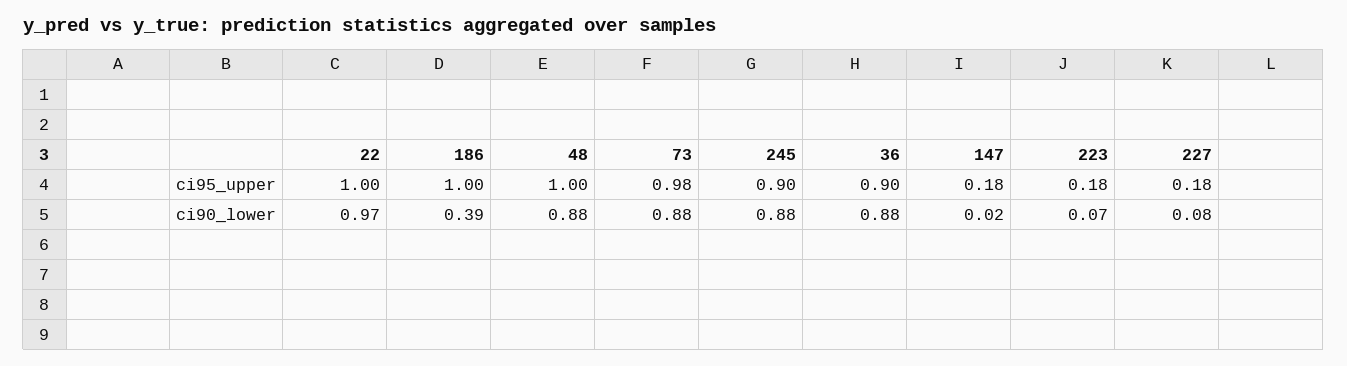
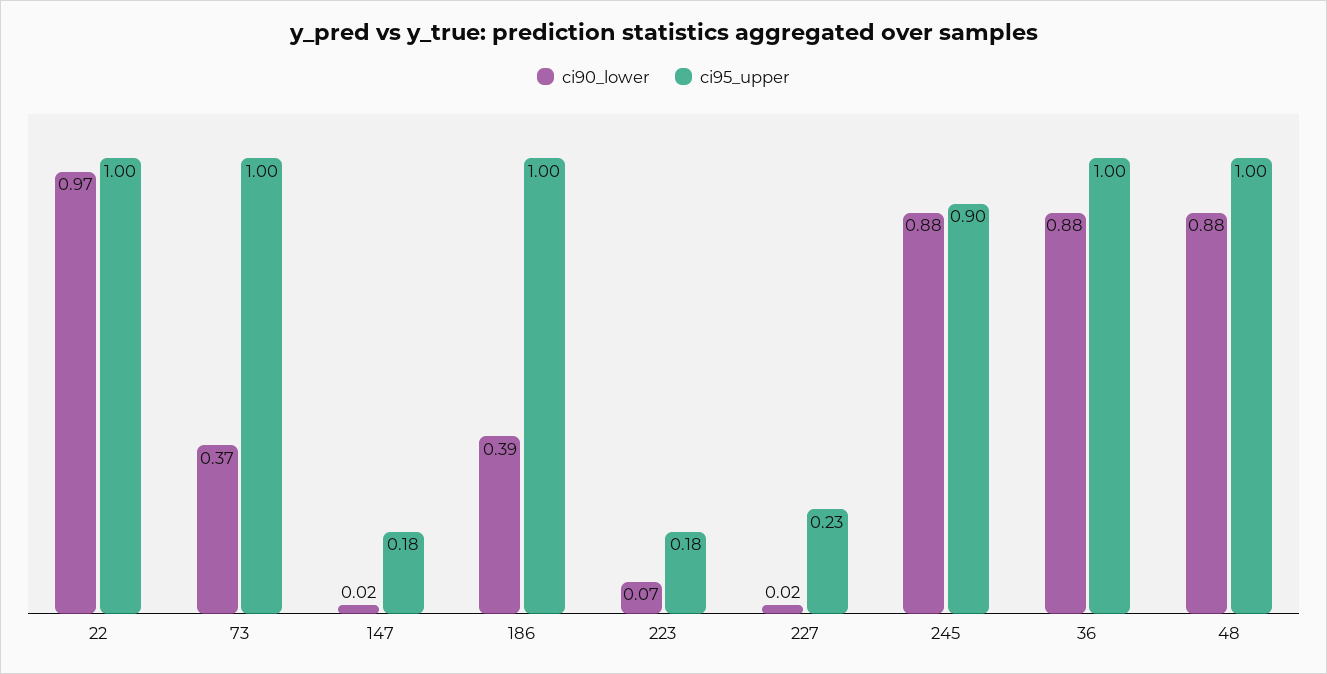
  {
    "ci95_upper": {
      "22": 1,
      "186": 1,
      "48": 1,
-     "73": 0.98,
+     "73": 1,
      "245": 0.9,
-     "36": 0.9,
+     "36": 1,
      "147": 0.18,
      "223": 0.18,
-     "227": 0.18
+     "227": 0.23
    },
    "ci90_lower": {
      "22": 0.97,
      "186": 0.39,
      "48": 0.88,
-     "73": 0.88,
+     "73": 0.37,
      "245": 0.88,
      "36": 0.88,
      "147": 0.02,
      "223": 0.07,
-     "227": 0.08
+     "227": 0.02
    }
  }

